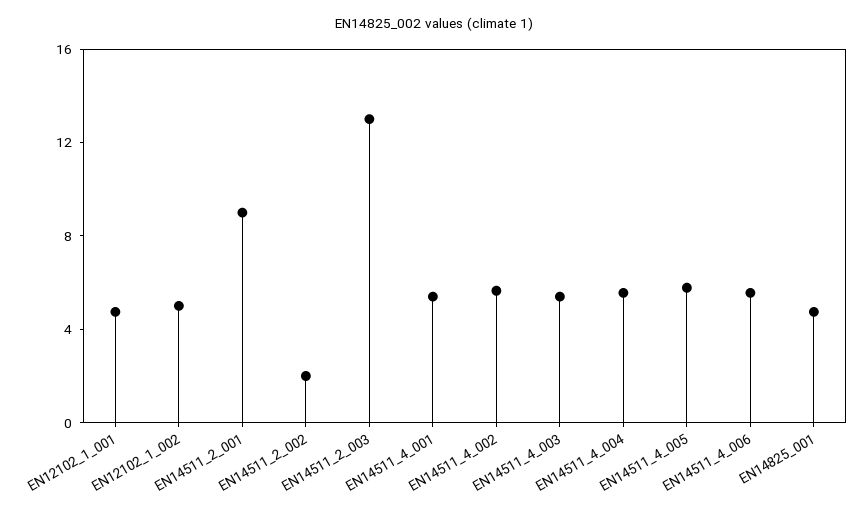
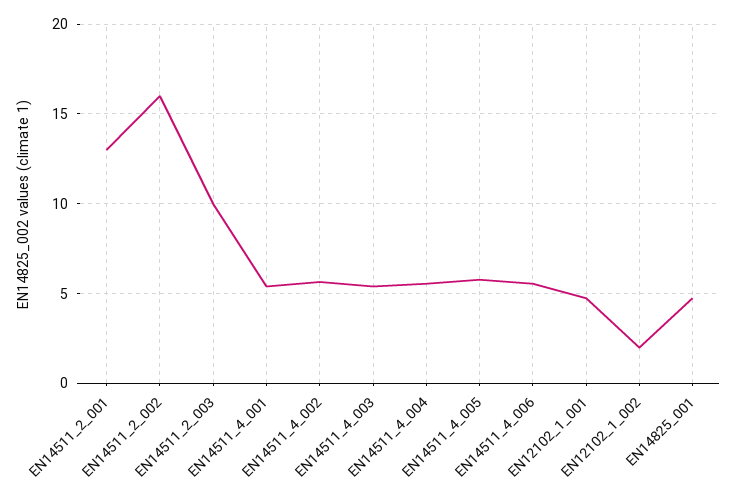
  {
    "EN12102_1_001": 5,
-   "EN12102_1_002": 5,
+   "EN12102_1_002": 2,
-   "EN14511_2_001": 9,
+   "EN14511_2_001": 13,
-   "EN14511_2_002": 2,
+   "EN14511_2_002": 16,
-   "EN14511_2_003": 13,
+   "EN14511_2_003": 10,
    "EN14511_4_001": 5.5,
    "EN14511_4_002": 5.5,
    "EN14511_4_003": 5.5,
    "EN14511_4_004": 5.5,
    "EN14511_4_005": 6,
    "EN14511_4_006": 5.5,
    "EN14825_001": 5
  }

